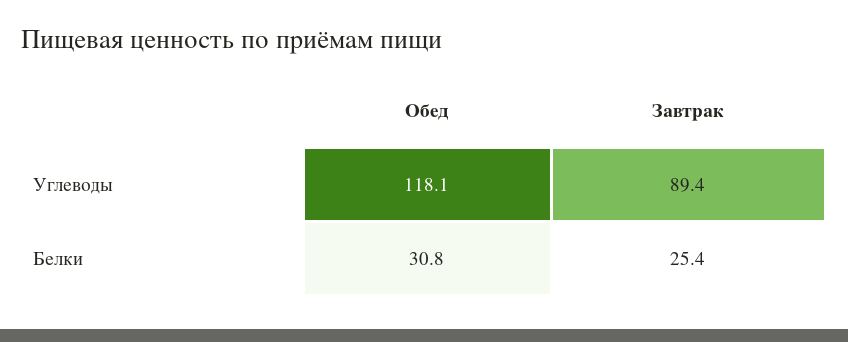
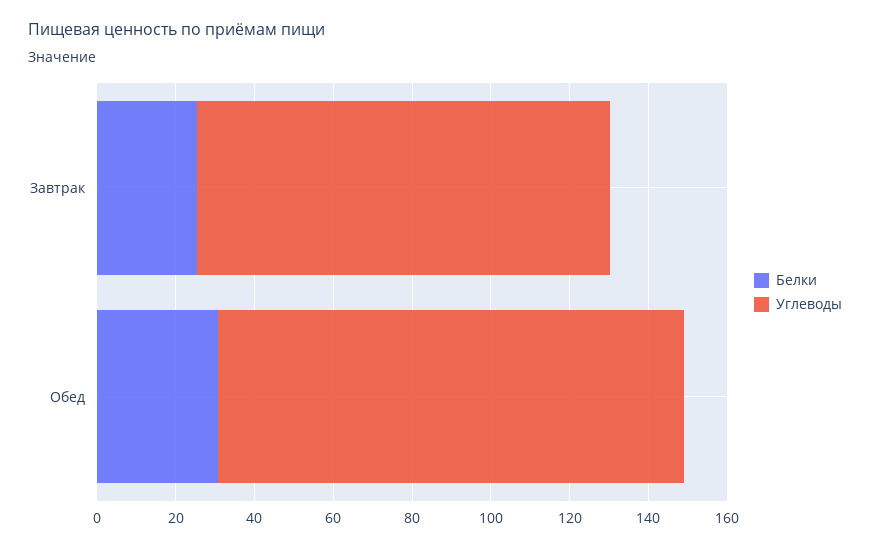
  {
    "Углеводы": {
      "Обед": 118.1,
-     "Завтрак": 89.4
+     "Завтрак": 105
    },
    "Белки": {
      "Обед": 30.8,
      "Завтрак": 25.4
    }
  }

